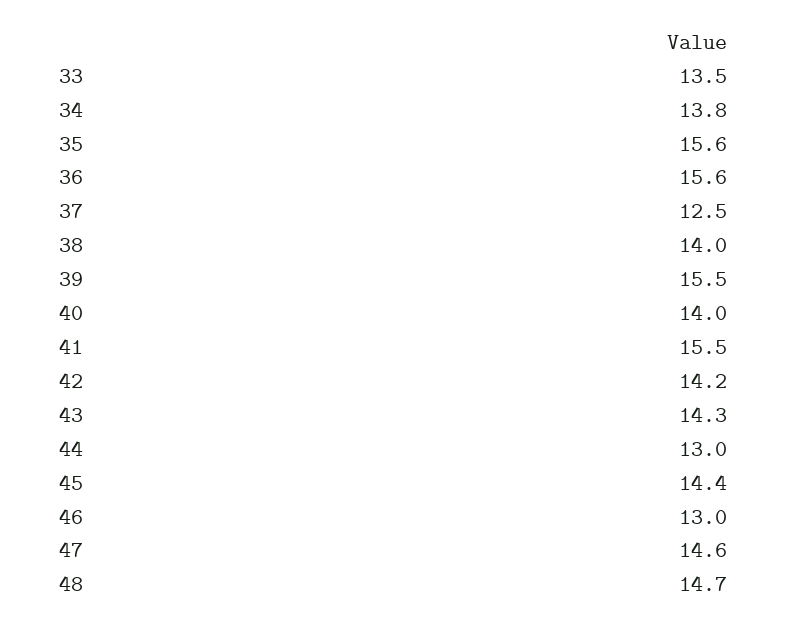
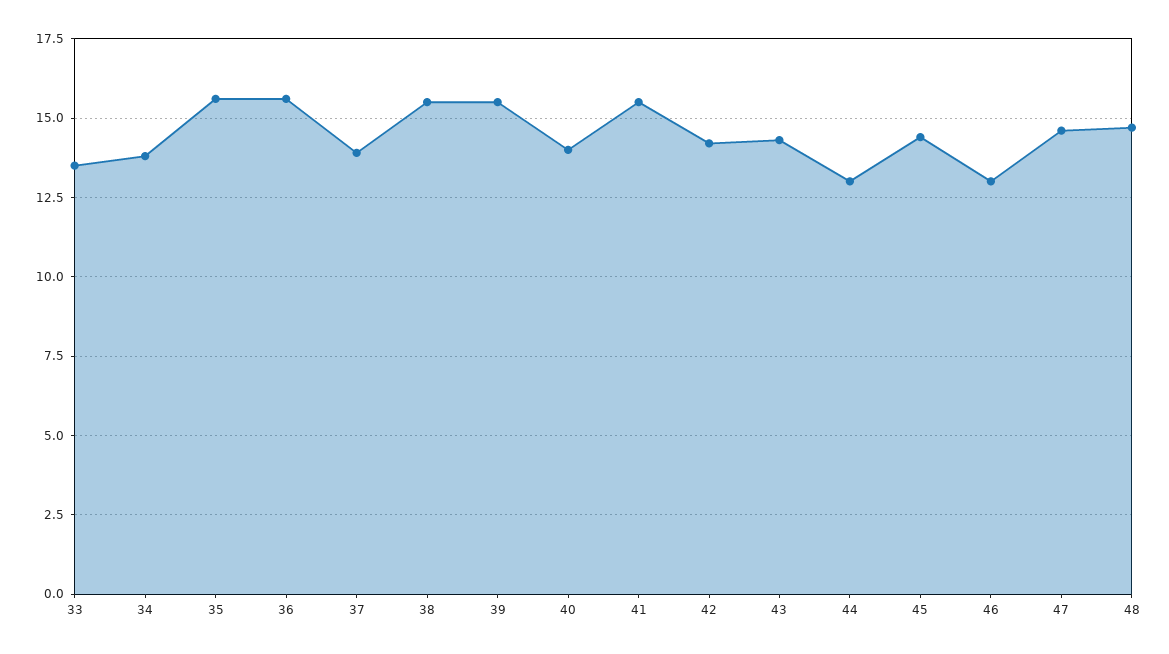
  {
    "33": 13.5,
    "34": 13.8,
    "35": 15.6,
    "36": 15.6,
-   "37": 12.5,
+   "37": 14,
-   "38": 14,
+   "38": 15.5,
    "39": 15.5,
    "40": 14,
    "41": 15.5,
    "42": 14.2,
    "43": 14.3,
    "44": 13,
    "45": 14.4,
    "46": 13,
    "47": 14.6,
    "48": 14.7
  }

